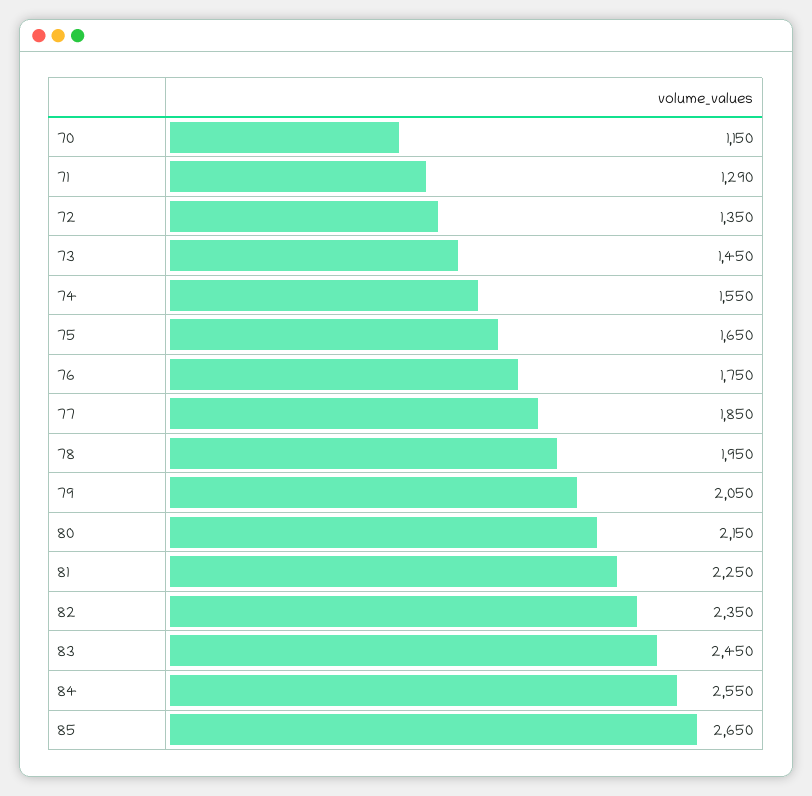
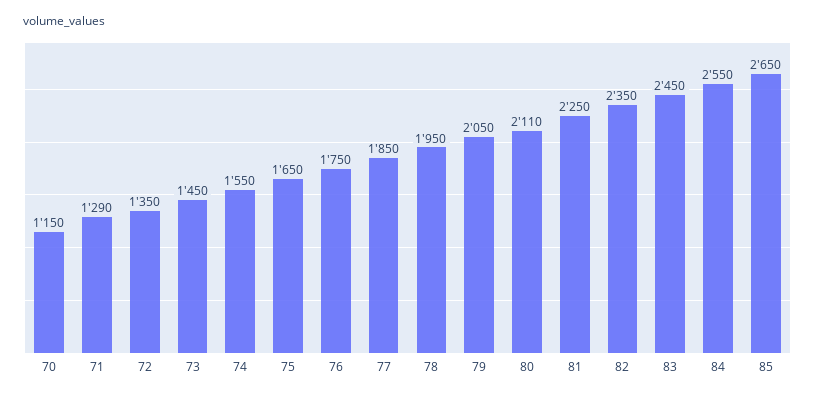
  {
    "70": 1150,
    "71": 1290,
    "72": 1350,
    "73": 1450,
    "74": 1550,
    "75": 1650,
    "76": 1750,
    "77": 1850,
    "78": 1950,
    "79": 2050,
-   "80": 2150,
+   "80": 2110,
    "81": 2250,
    "82": 2350,
    "83": 2450,
    "84": 2550,
    "85": 2650
  }

